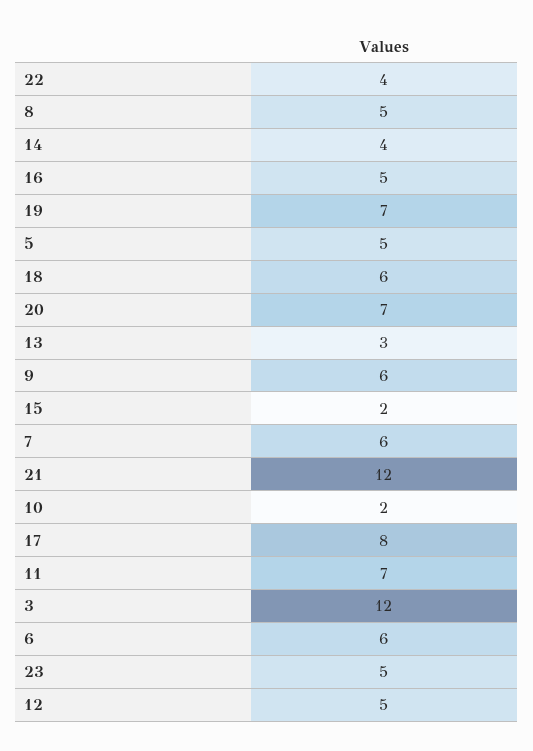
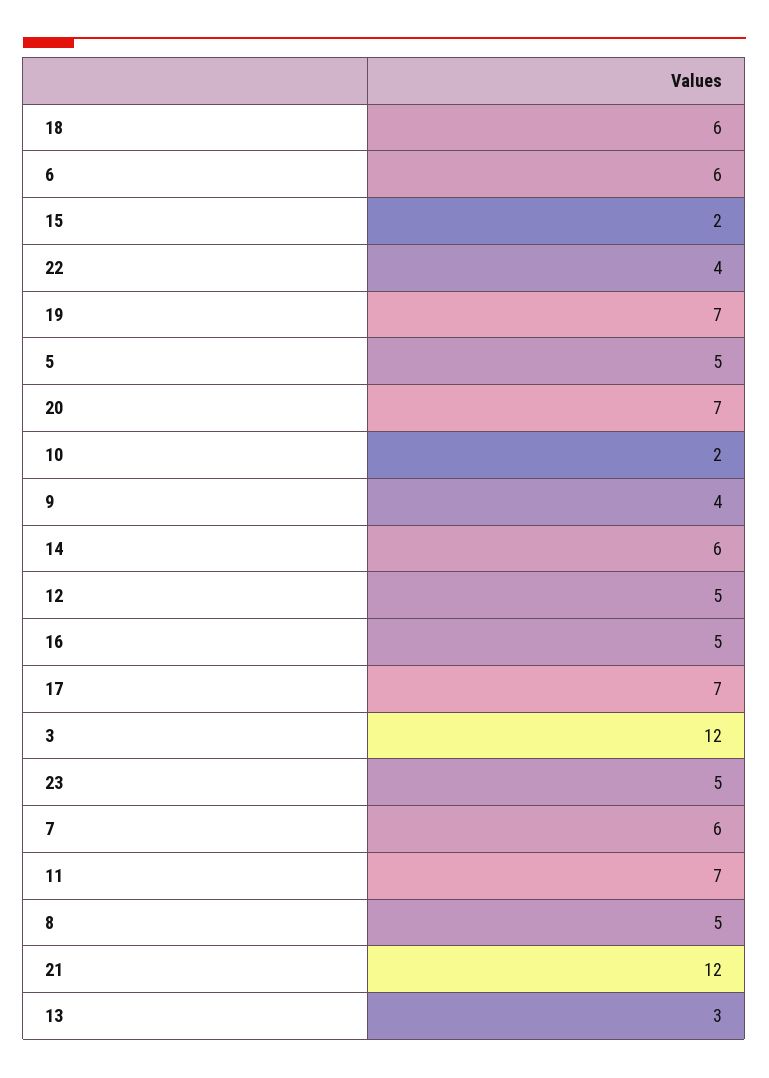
  {
    "22": 4,
    "8": 5,
-   "14": 4,
+   "14": 6,
    "16": 5,
    "19": 7,
    "5": 5,
    "18": 6,
    "20": 7,
    "13": 3,
-   "9": 6,
+   "9": 4,
    "15": 2,
    "7": 6,
    "21": 12,
    "10": 2,
-   "17": 8,
+   "17": 7,
    "11": 7,
    "3": 12,
    "6": 6,
    "23": 5,
    "12": 5
  }

